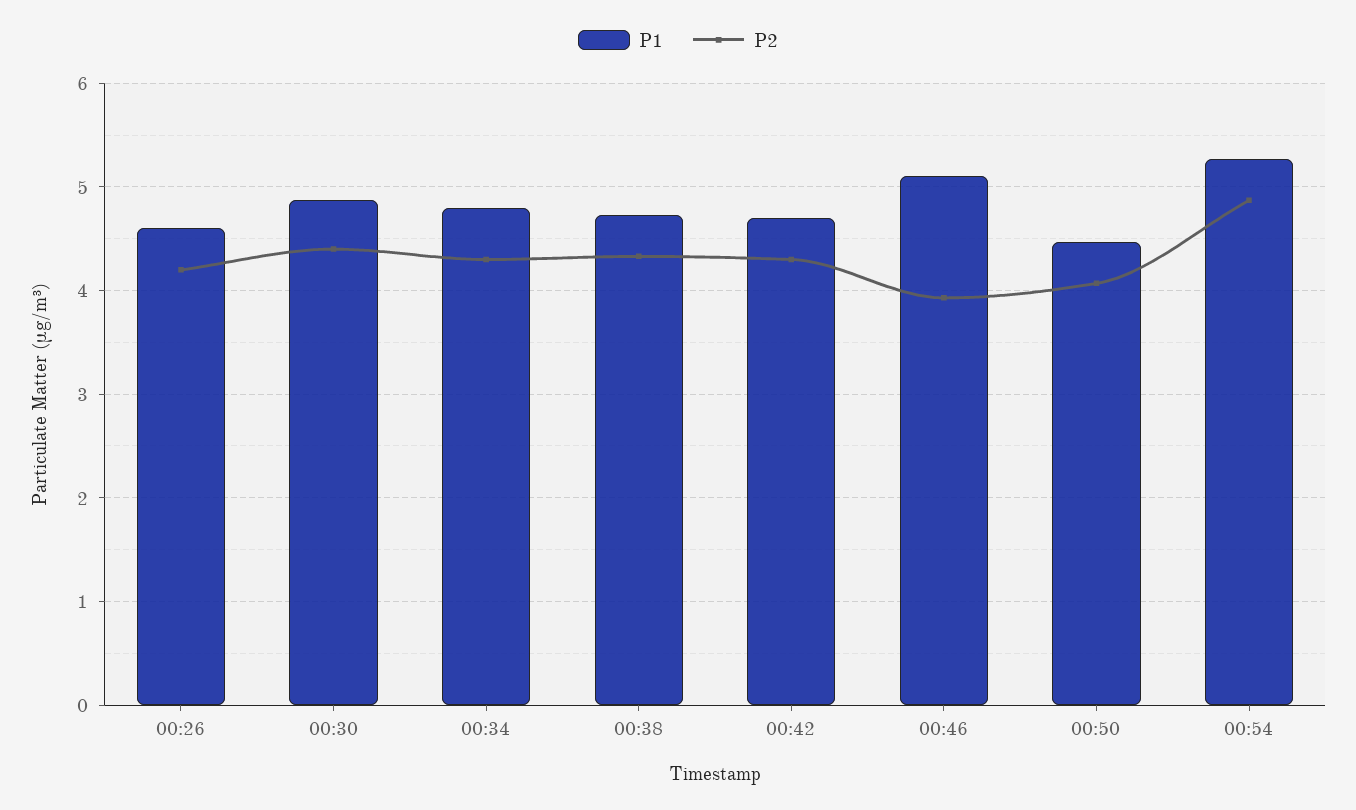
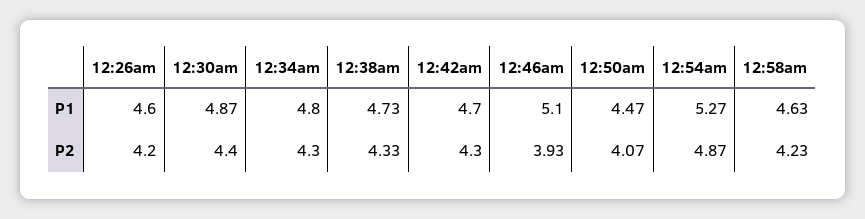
  {
    "P1": {
      "00:26": 4.6,
      "00:30": 4.87,
      "00:34": 4.8,
      "00:38": 4.73,
      "00:42": 4.7,
      "00:46": 5.1,
      "00:50": 4.47,
-     "00:54": 5.27
+     "00:54": 5.27,
+     "12:58am": 4.63
    },
    "P2": {
      "00:26": 4.2,
      "00:30": 4.4,
      "00:34": 4.3,
      "00:38": 4.33,
      "00:42": 4.3,
      "00:46": 3.93,
      "00:50": 4.07,
-     "00:54": 4.87
+     "00:54": 4.87,
+     "12:58am": 4.23
    }
  }

